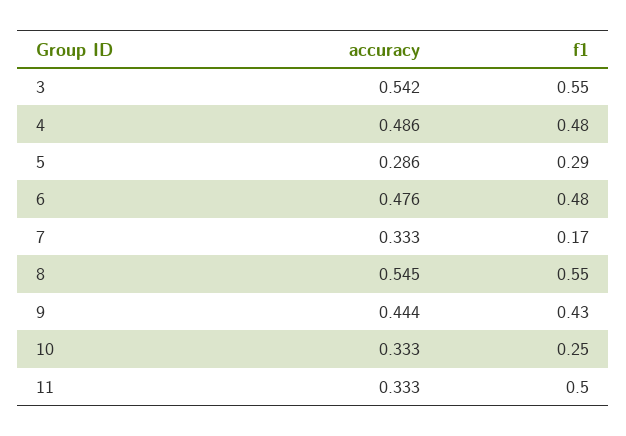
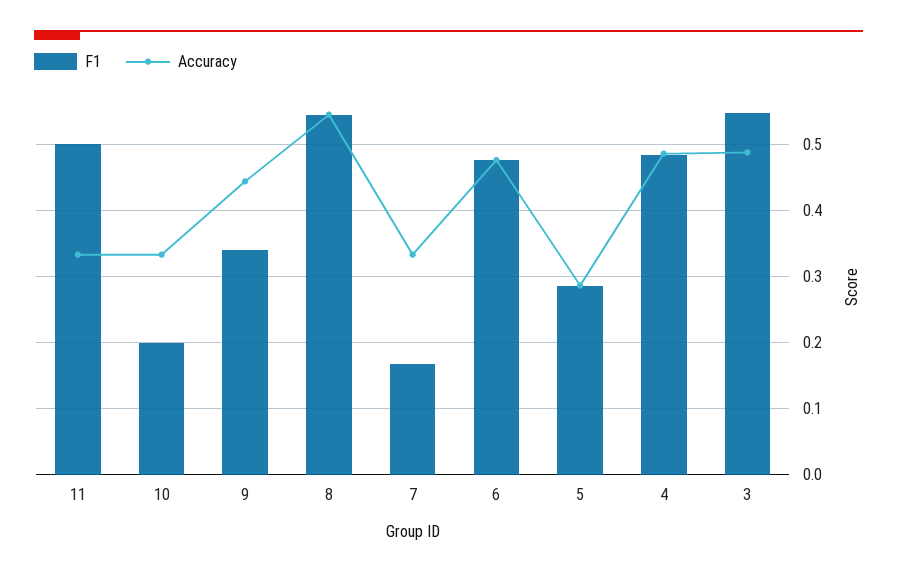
  {
    "accuracy": {
-     "3": 0.542,
+     "3": 0.49,
      "4": 0.486,
      "5": 0.286,
      "6": 0.476,
      "7": 0.333,
      "8": 0.545,
      "9": 0.444,
      "10": 0.333,
      "11": 0.333
    },
    "f1": {
      "3": 0.55,
      "4": 0.48,
      "5": 0.29,
      "6": 0.48,
      "7": 0.17,
      "8": 0.55,
-     "9": 0.43,
+     "9": 0.34,
-     "10": 0.25,
+     "10": 0.2,
      "11": 0.5
    }
  }

